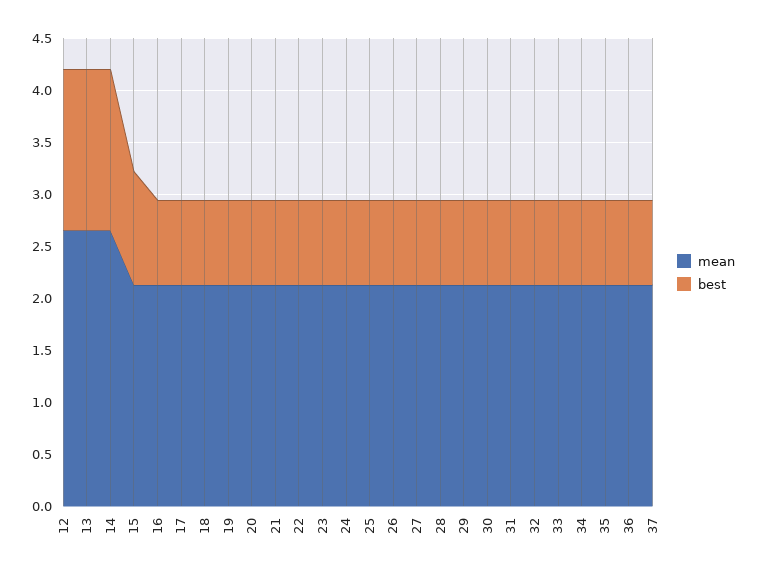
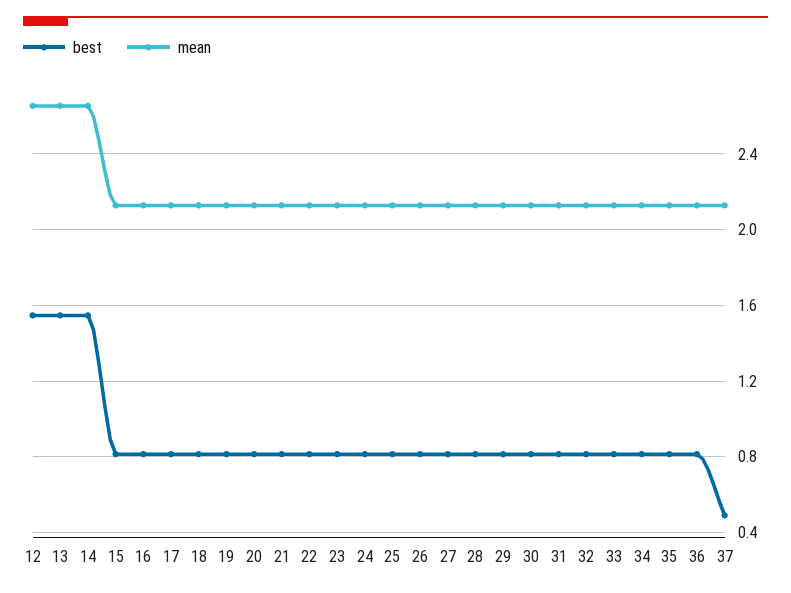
  {
    "mean": {
      "12": 2.65,
      "13": 2.65,
      "14": 2.65,
      "15": 2.15,
      "16": 2.15,
      "17": 2.15,
      "18": 2.15,
      "19": 2.15,
      "20": 2.15,
      "21": 2.15,
      "22": 2.15,
      "23": 2.15,
      "24": 2.15,
      "25": 2.15,
      "26": 2.15,
      "27": 2.15,
      "28": 2.15,
      "29": 2.15,
      "30": 2.15,
      "31": 2.15,
      "32": 2.15,
      "33": 2.15,
      "34": 2.15,
      "35": 2.15,
      "36": 2.15,
      "37": 2.15
    },
    "best": {
      "12": 1.55,
      "13": 1.55,
      "14": 1.55,
-     "15": 1.1,
+     "15": 0.8,
      "16": 0.8,
      "17": 0.8,
      "18": 0.8,
      "19": 0.8,
      "20": 0.8,
      "21": 0.8,
      "22": 0.8,
      "23": 0.8,
      "24": 0.8,
      "25": 0.8,
      "26": 0.8,
      "27": 0.8,
      "28": 0.8,
      "29": 0.8,
      "30": 0.8,
      "31": 0.8,
      "32": 0.8,
      "33": 0.8,
      "34": 0.8,
      "35": 0.8,
      "36": 0.8,
-     "37": 0.8
+     "37": 0.5
    }
  }

